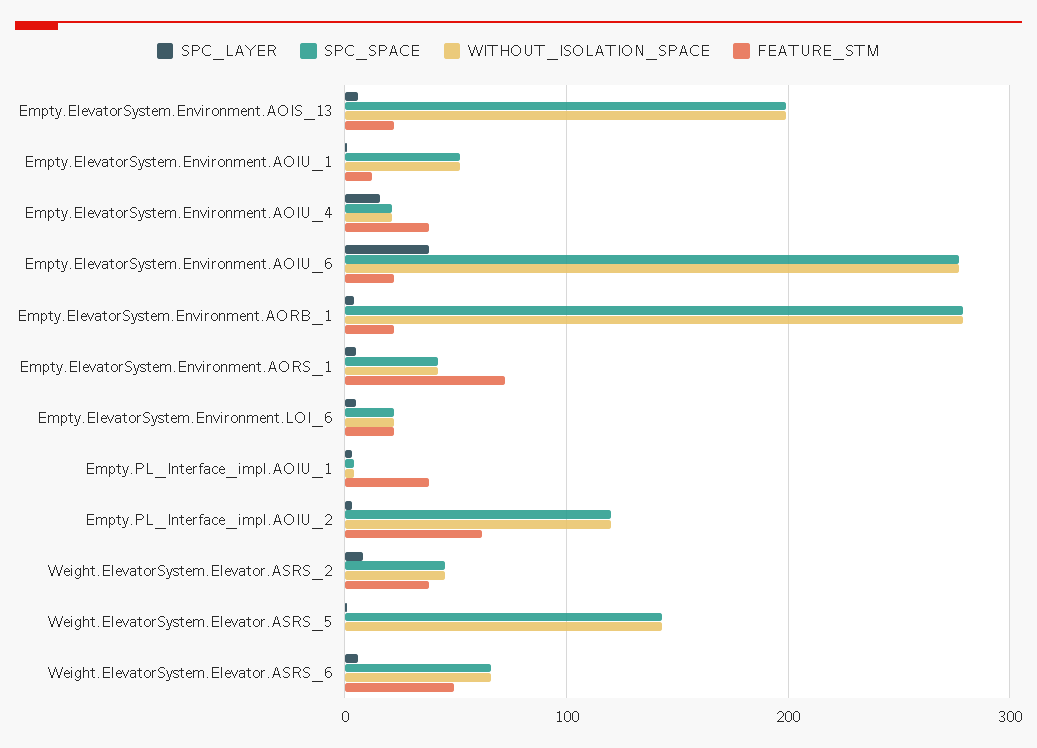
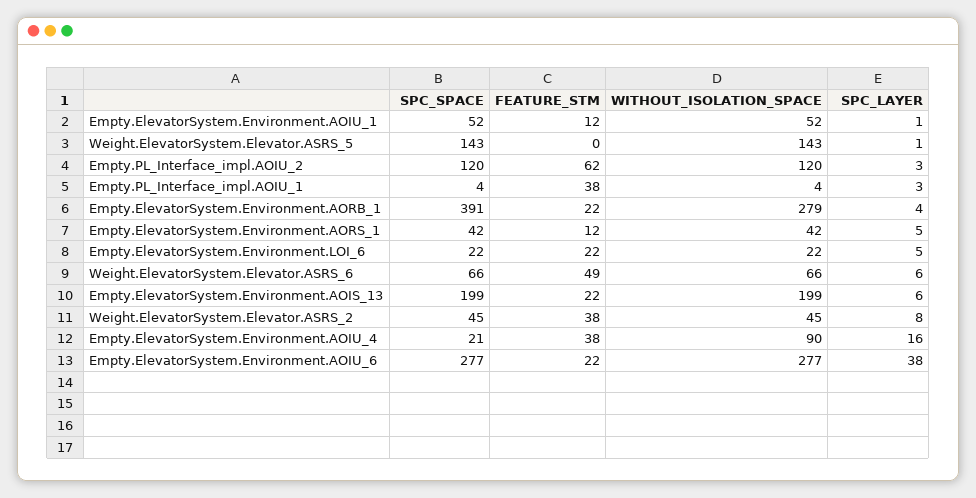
  {
    "SPC_LAYER": {
      "Empty.ElevatorSystem.Environment.AOIS_13": 6,
      "Empty.ElevatorSystem.Environment.AOIU_1": 1,
      "Empty.ElevatorSystem.Environment.AOIU_4": 16,
      "Empty.ElevatorSystem.Environment.AOIU_6": 38,
      "Empty.ElevatorSystem.Environment.AORB_1": 4,
      "Empty.ElevatorSystem.Environment.AORS_1": 5,
      "Empty.ElevatorSystem.Environment.LOI_6": 5,
      "Empty.PL_Interface_impl.AOIU_1": 3,
      "Empty.PL_Interface_impl.AOIU_2": 3,
      "Weight.ElevatorSystem.Elevator.ASRS_2": 8,
      "Weight.ElevatorSystem.Elevator.ASRS_5": 1,
      "Weight.ElevatorSystem.Elevator.ASRS_6": 6
    },
    "SPC_SPACE": {
      "Empty.ElevatorSystem.Environment.AOIS_13": 199,
      "Empty.ElevatorSystem.Environment.AOIU_1": 52,
      "Empty.ElevatorSystem.Environment.AOIU_4": 21,
      "Empty.ElevatorSystem.Environment.AOIU_6": 277,
-     "Empty.ElevatorSystem.Environment.AORB_1": 280,
+     "Empty.ElevatorSystem.Environment.AORB_1": 391,
      "Empty.ElevatorSystem.Environment.AORS_1": 42,
      "Empty.ElevatorSystem.Environment.LOI_6": 22,
      "Empty.PL_Interface_impl.AOIU_1": 4,
      "Empty.PL_Interface_impl.AOIU_2": 120,
      "Weight.ElevatorSystem.Elevator.ASRS_2": 45,
      "Weight.ElevatorSystem.Elevator.ASRS_5": 143,
      "Weight.ElevatorSystem.Elevator.ASRS_6": 66
    },
    "WITHOUT_ISOLATION_SPACE": {
      "Empty.ElevatorSystem.Environment.AOIS_13": 199,
      "Empty.ElevatorSystem.Environment.AOIU_1": 52,
-     "Empty.ElevatorSystem.Environment.AOIU_4": 20,
+     "Empty.ElevatorSystem.Environment.AOIU_4": 90,
      "Empty.ElevatorSystem.Environment.AOIU_6": 277,
      "Empty.ElevatorSystem.Environment.AORB_1": 279,
      "Empty.ElevatorSystem.Environment.AORS_1": 42,
      "Empty.ElevatorSystem.Environment.LOI_6": 22,
      "Empty.PL_Interface_impl.AOIU_1": 4,
      "Empty.PL_Interface_impl.AOIU_2": 120,
      "Weight.ElevatorSystem.Elevator.ASRS_2": 45,
      "Weight.ElevatorSystem.Elevator.ASRS_5": 143,
      "Weight.ElevatorSystem.Elevator.ASRS_6": 66
    },
    "FEATURE_STM": {
      "Empty.ElevatorSystem.Environment.AOIS_13": 22,
      "Empty.ElevatorSystem.Environment.AOIU_1": 12,
      "Empty.ElevatorSystem.Environment.AOIU_4": 38,
      "Empty.ElevatorSystem.Environment.AOIU_6": 22,
      "Empty.ElevatorSystem.Environment.AORB_1": 22,
-     "Empty.ElevatorSystem.Environment.AORS_1": 70,
+     "Empty.ElevatorSystem.Environment.AORS_1": 12,
      "Empty.ElevatorSystem.Environment.LOI_6": 22,
      "Empty.PL_Interface_impl.AOIU_1": 38,
      "Empty.PL_Interface_impl.AOIU_2": 62,
      "Weight.ElevatorSystem.Elevator.ASRS_2": 38,
      "Weight.ElevatorSystem.Elevator.ASRS_5": 0,
      "Weight.ElevatorSystem.Elevator.ASRS_6": 49
    }
  }

